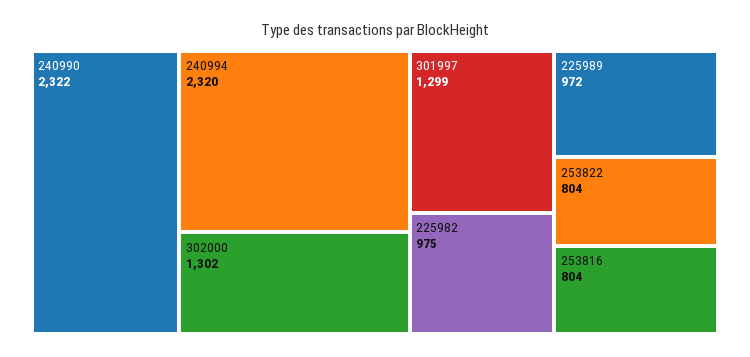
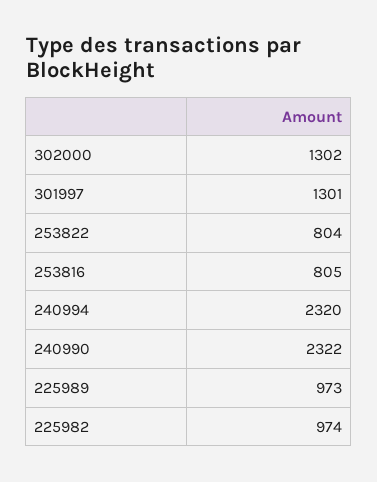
  {
    "240990": 2322,
    "240994": 2320,
    "302000": 1302,
-   "301997": 1299,
+   "301997": 1301,
-   "225982": 975,
+   "225982": 974,
-   "225989": 972,
+   "225989": 973,
    "253822": 804,
-   "253816": 804
+   "253816": 805
  }

